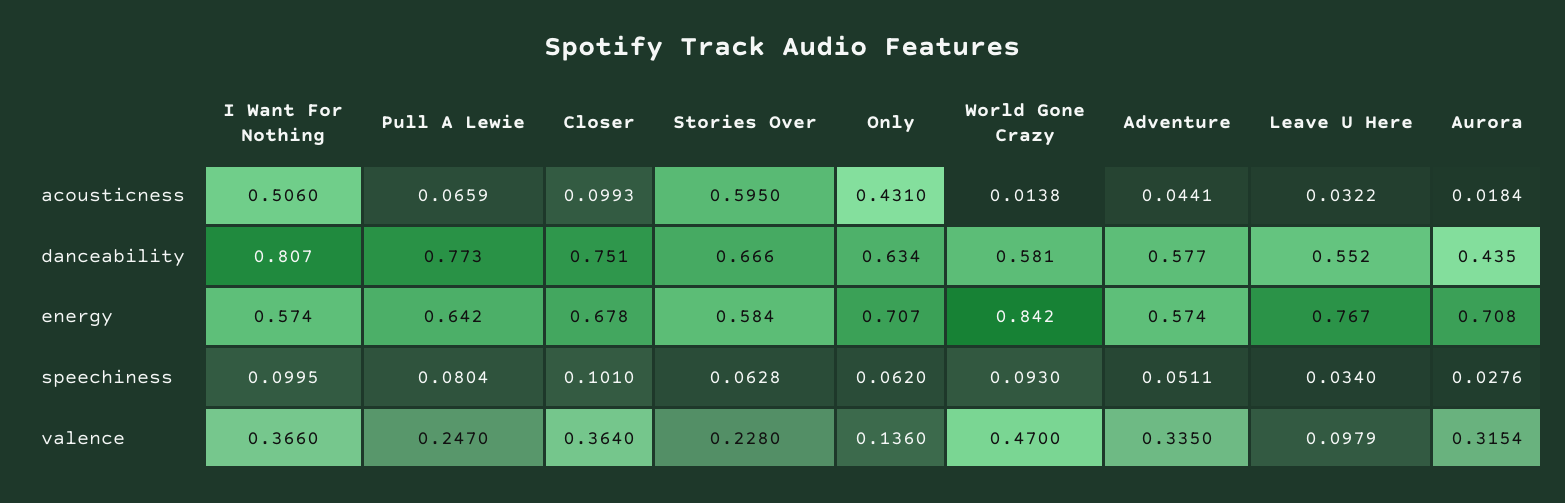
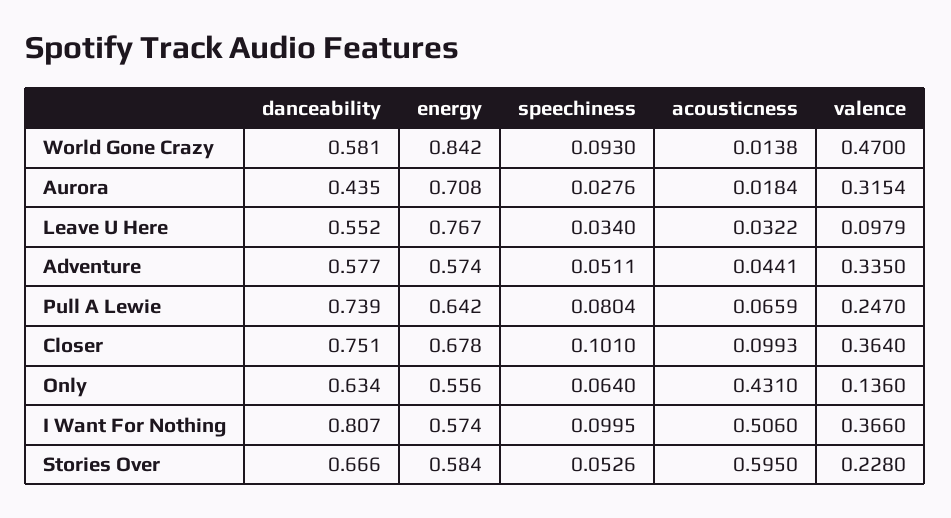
  {
    "I Want For Nothing": {
      "acousticness": 0.506,
      "danceability": 0.807,
      "energy": 0.574,
      "speechiness": 0.0995,
      "valence": 0.366
    },
    "Pull A Lewie": {
      "acousticness": 0.0659,
-     "danceability": 0.773,
+     "danceability": 0.739,
      "energy": 0.642,
      "speechiness": 0.0804,
      "valence": 0.247
    },
    "Closer": {
      "acousticness": 0.0993,
      "danceability": 0.751,
      "energy": 0.678,
      "speechiness": 0.101,
      "valence": 0.364
    },
    "Stories Over": {
      "acousticness": 0.595,
      "danceability": 0.666,
      "energy": 0.584,
-     "speechiness": 0.0628,
+     "speechiness": 0.0526,
      "valence": 0.228
    },
    "Only": {
      "acousticness": 0.431,
      "danceability": 0.634,
-     "energy": 0.707,
+     "energy": 0.556,
-     "speechiness": 0.062,
+     "speechiness": 0.064,
      "valence": 0.136
    },
    "World Gone Crazy": {
      "acousticness": 0.0138,
      "danceability": 0.581,
      "energy": 0.842,
      "speechiness": 0.093,
      "valence": 0.47
    },
    "Adventure": {
      "acousticness": 0.0441,
      "danceability": 0.577,
      "energy": 0.574,
      "speechiness": 0.0511,
      "valence": 0.335
    },
    "Leave U Here": {
      "acousticness": 0.0322,
      "danceability": 0.552,
      "energy": 0.767,
      "speechiness": 0.034,
      "valence": 0.0979
    },
    "Aurora": {
      "acousticness": 0.0184,
      "danceability": 0.435,
      "energy": 0.708,
      "speechiness": 0.0276,
      "valence": 0.3154
    }
  }

